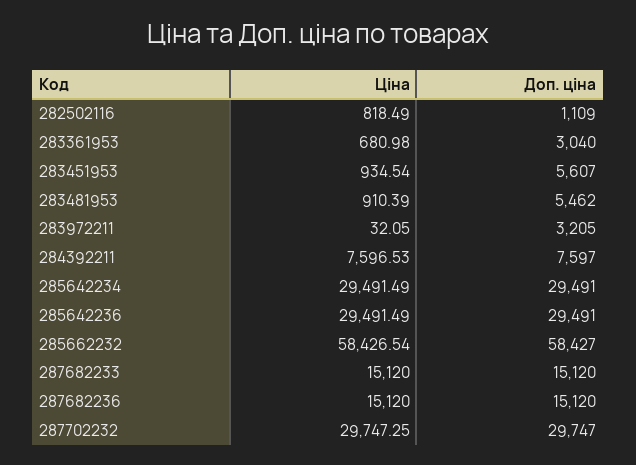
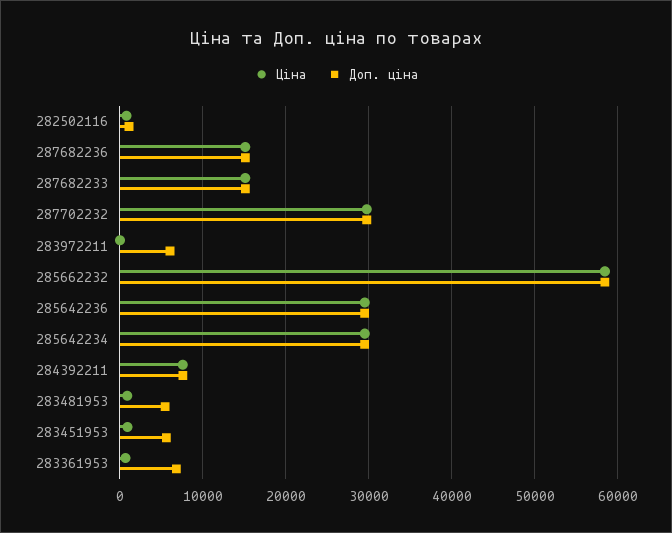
  {
    "Ціна": {
      "282502116": 818.49,
      "283361953": 680.98,
      "283451953": 934.54,
      "283481953": 910.39,
      "283972211": 32.05,
      "284392211": 7596.53,
      "285642234": 29491.49,
      "285642236": 29491.49,
      "285662232": 58426.54,
      "287682233": 15120,
      "287682236": 15120,
      "287702232": 29747.25
    },
    "Доп. ціна": {
      "282502116": 1109,
-     "283361953": 3040,
+     "283361953": 7000,
      "283451953": 5607,
      "283481953": 5462,
-     "283972211": 3205,
+     "283972211": 6000,
      "284392211": 7597,
      "285642234": 29491,
      "285642236": 29491,
      "285662232": 58427,
      "287682233": 15120,
      "287682236": 15120,
      "287702232": 29747
    }
  }

